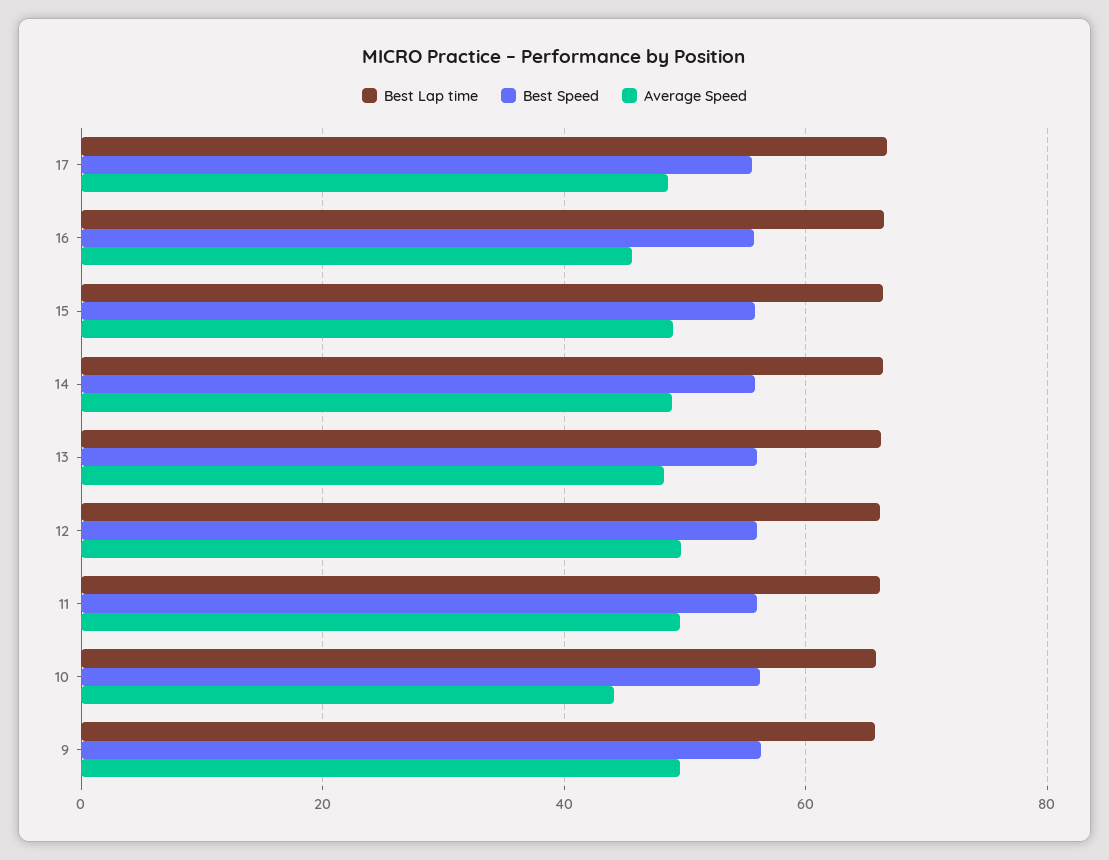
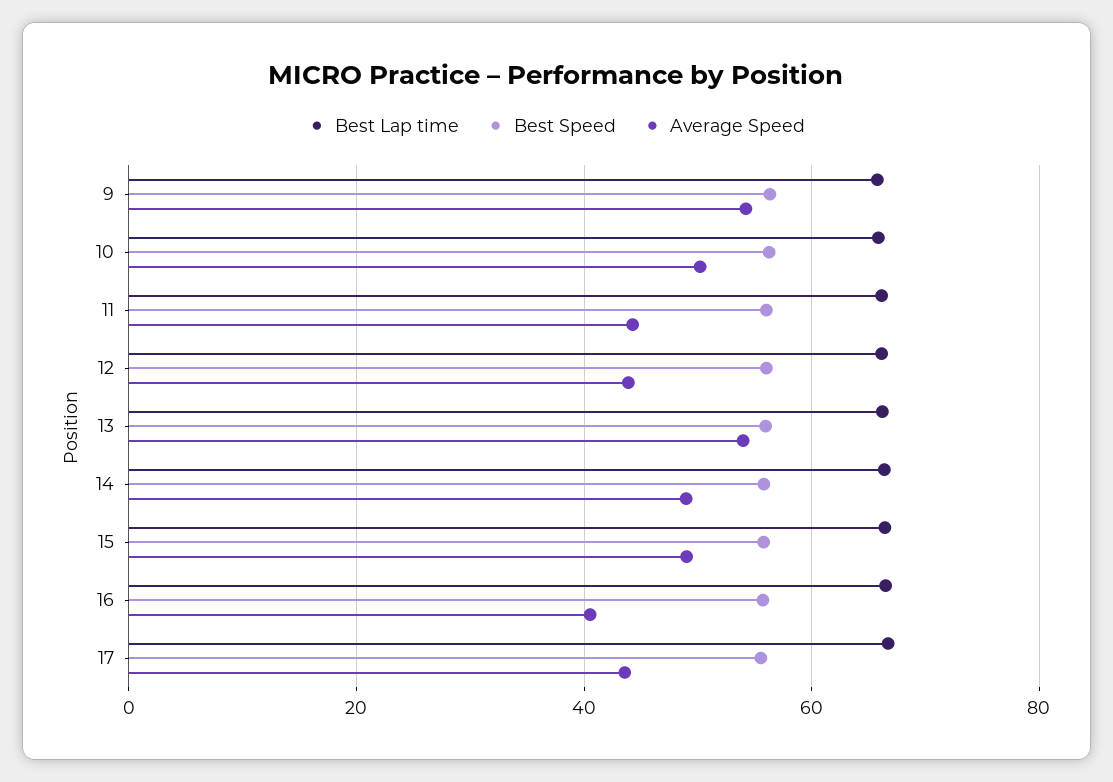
  {
    "Best Lap time": {
      "17": 66,
      "16": 66,
      "15": 66,
      "14": 66,
      "13": 66,
      "12": 66,
      "11": 66,
      "10": 66,
      "9": 66
    },
    "Best Speed": {
      "17": 56,
      "16": 56,
      "15": 56,
      "14": 56,
      "13": 56,
      "12": 56,
      "11": 56,
      "10": 56,
      "9": 56
    },
    "Average Speed": {
-     "17": 48,
+     "17": 44,
-     "16": 46,
+     "16": 40,
      "15": 50,
      "14": 48,
-     "13": 48,
+     "13": 54,
-     "12": 50,
+     "12": 44,
-     "11": 50,
+     "11": 44,
-     "10": 44,
+     "10": 50,
-     "9": 50
+     "9": 54
    }
  }

